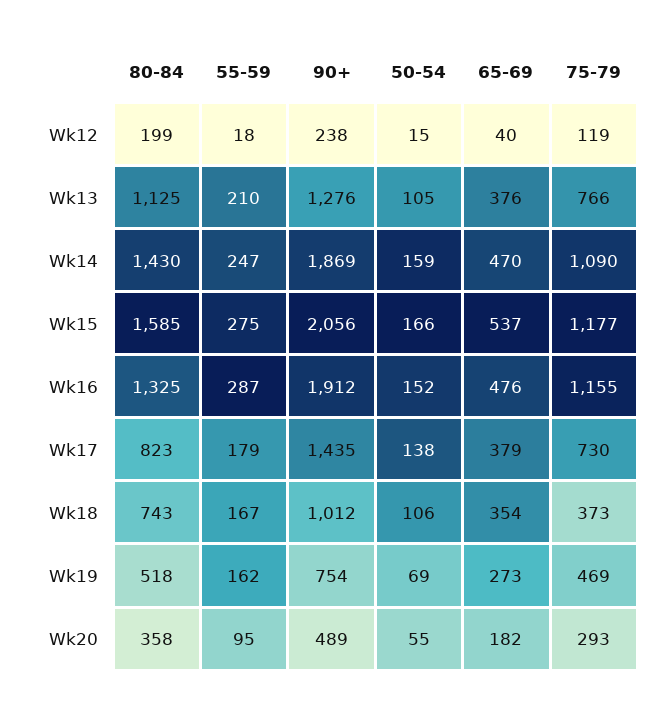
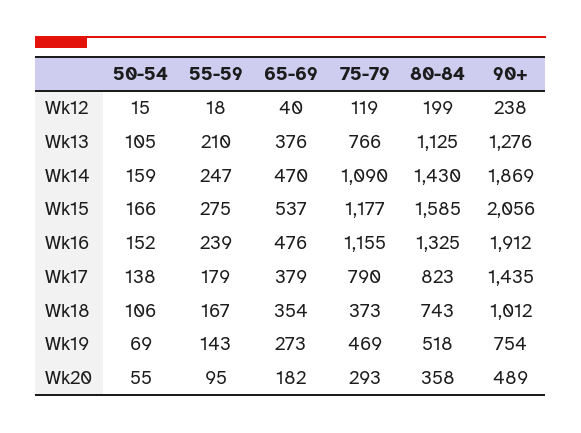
  {
    "80-84": {
      "Wk12": 199,
      "Wk13": 1125,
      "Wk14": 1430,
      "Wk15": 1585,
      "Wk16": 1325,
      "Wk17": 823,
      "Wk18": 743,
      "Wk19": 518,
      "Wk20": 358
    },
    "55-59": {
      "Wk12": 18,
      "Wk13": 210,
      "Wk14": 247,
      "Wk15": 275,
-     "Wk16": 287,
+     "Wk16": 239,
      "Wk17": 179,
      "Wk18": 167,
-     "Wk19": 162,
+     "Wk19": 143,
      "Wk20": 95
    },
    "90+": {
      "Wk12": 238,
      "Wk13": 1276,
      "Wk14": 1869,
      "Wk15": 2056,
      "Wk16": 1912,
      "Wk17": 1435,
      "Wk18": 1012,
      "Wk19": 754,
      "Wk20": 489
    },
    "50-54": {
      "Wk12": 15,
      "Wk13": 105,
      "Wk14": 159,
      "Wk15": 166,
      "Wk16": 152,
      "Wk17": 138,
      "Wk18": 106,
      "Wk19": 69,
      "Wk20": 55
    },
    "65-69": {
      "Wk12": 40,
      "Wk13": 376,
      "Wk14": 470,
      "Wk15": 537,
      "Wk16": 476,
      "Wk17": 379,
      "Wk18": 354,
      "Wk19": 273,
      "Wk20": 182
    },
    "75-79": {
      "Wk12": 119,
      "Wk13": 766,
      "Wk14": 1090,
      "Wk15": 1177,
      "Wk16": 1155,
-     "Wk17": 730,
+     "Wk17": 790,
      "Wk18": 373,
      "Wk19": 469,
      "Wk20": 293
    }
  }

